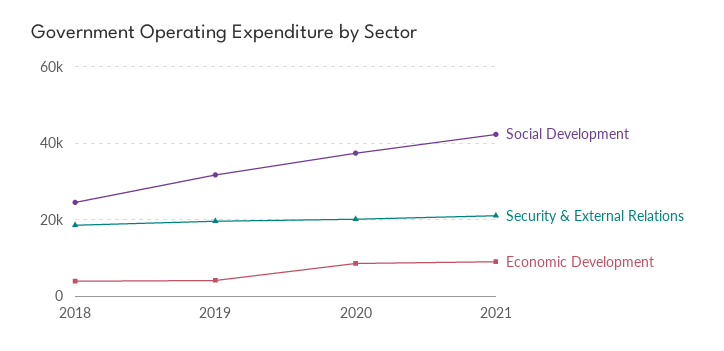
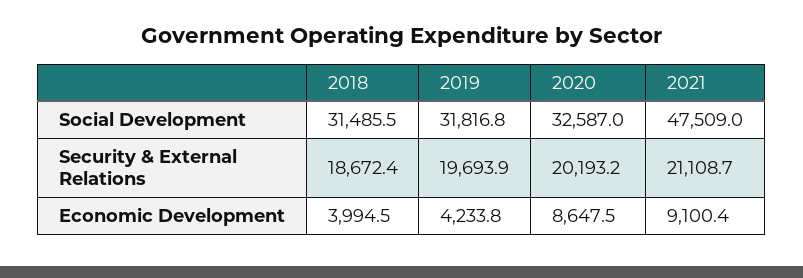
  {
    "Social Development": {
-     "2018": 24000,
+     "2018": 31485.5,
      "2019": 31816.8,
-     "2020": 38000,
+     "2020": 32587,
-     "2021": 42000
+     "2021": 47509
    },
    "Security & External Relations": {
      "2018": 18672.4,
      "2019": 19693.9,
      "2020": 20193.2,
      "2021": 21108.7
    },
    "Economic Development": {
      "2018": 3994.5,
      "2019": 4233.8,
      "2020": 8647.5,
      "2021": 9100.4
    }
  }

